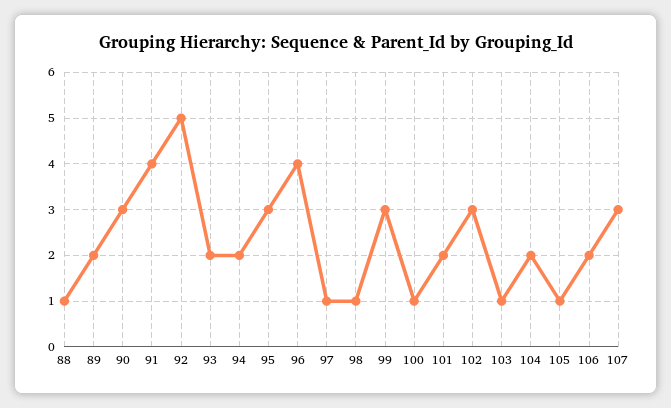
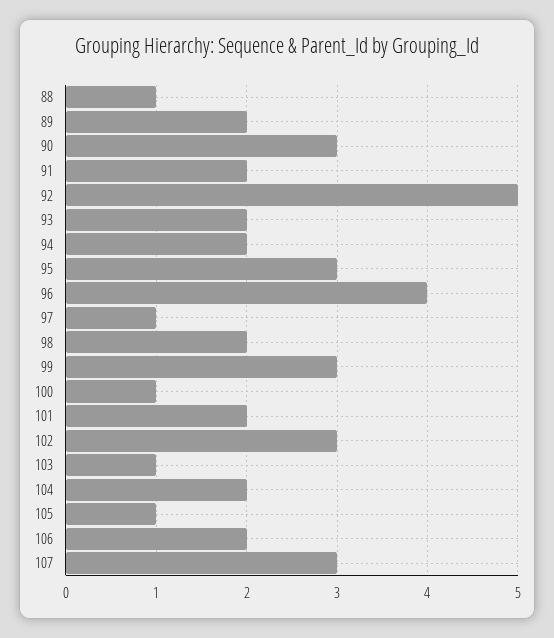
  {
    "88": 1,
    "89": 2,
    "90": 3,
-   "91": 4,
+   "91": 2,
    "92": 5,
    "93": 2,
    "94": 2,
    "95": 3,
    "96": 4,
    "97": 1,
-   "98": 1,
+   "98": 2,
    "99": 3,
    "100": 1,
    "101": 2,
    "102": 3,
    "103": 1,
    "104": 2,
    "105": 1,
    "106": 2,
    "107": 3
  }

